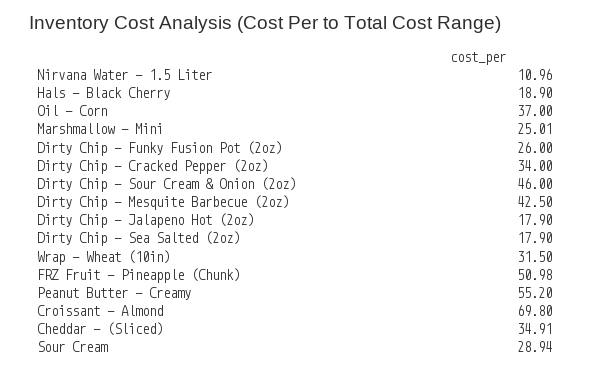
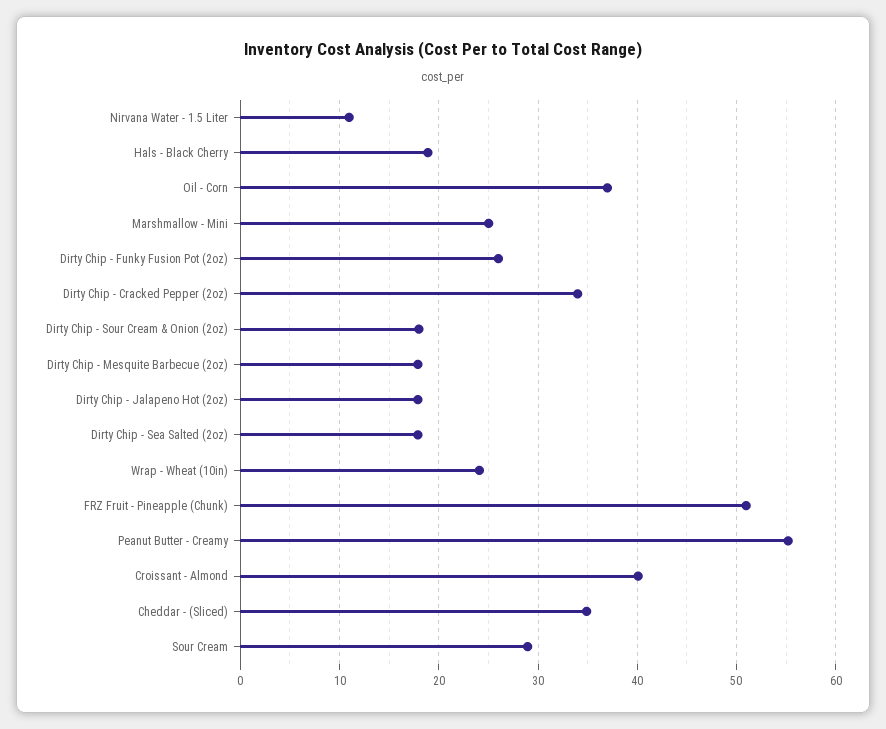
  {
    "Nirvana Water - 1.5 Liter": 10.96,
    "Hals - Black Cherry": 18.9,
    "Oil - Corn": 37,
    "Marshmallow - Mini": 25.01,
    "Dirty Chip - Funky Fusion Pot (2oz)": 26,
    "Dirty Chip - Cracked Pepper (2oz)": 34,
-   "Dirty Chip - Sour Cream & Onion (2oz)": 46,
+   "Dirty Chip - Sour Cream & Onion (2oz)": 18,
-   "Dirty Chip - Mesquite Barbecue (2oz)": 42.5,
+   "Dirty Chip - Mesquite Barbecue (2oz)": 18,
    "Dirty Chip - Jalapeno Hot (2oz)": 17.9,
    "Dirty Chip - Sea Salted (2oz)": 17.9,
-   "Wrap - Wheat (10in)": 31.5,
+   "Wrap - Wheat (10in)": 24,
    "FRZ Fruit - Pineapple (Chunk)": 50.98,
    "Peanut Butter - Creamy": 55.2,
-   "Croissant - Almond": 69.8,
+   "Croissant - Almond": 40,
    "Cheddar - (Sliced)": 34.91,
    "Sour Cream": 28.94
  }

